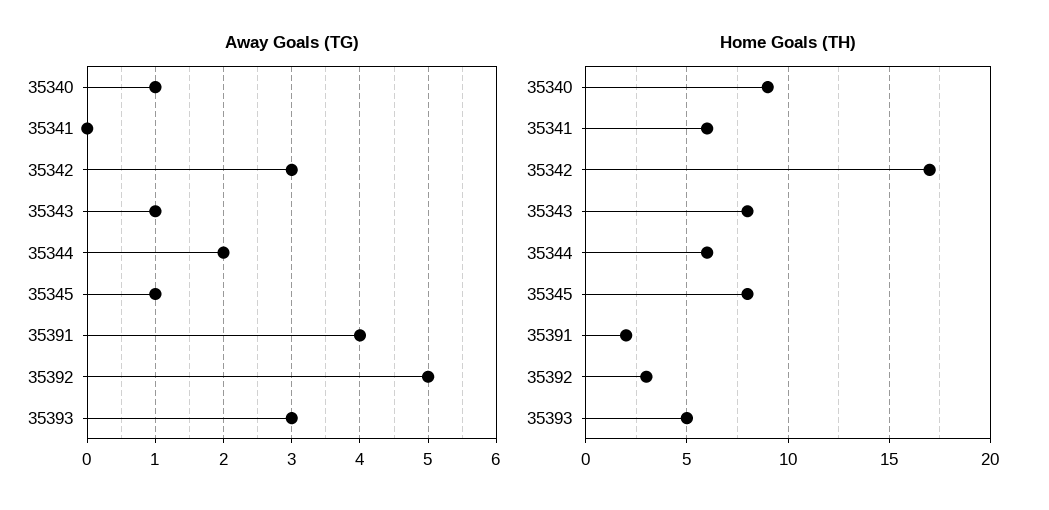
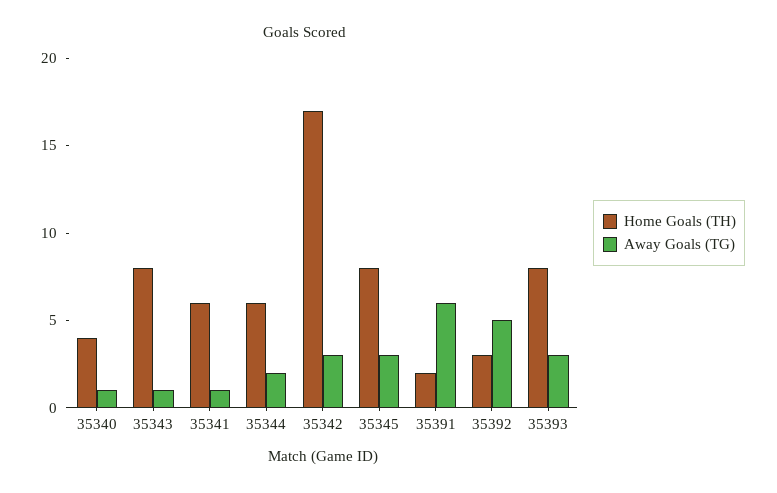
  {
    "Away Goals (TG)": {
      "35340": 1,
-     "35341": 0,
+     "35341": 1,
      "35342": 3,
      "35343": 1,
      "35344": 2,
-     "35345": 1,
+     "35345": 3,
-     "35391": 4,
+     "35391": 6,
      "35392": 5,
      "35393": 3
    },
    "Home Goals (TH)": {
-     "35340": 9,
+     "35340": 4,
      "35341": 6,
      "35342": 17,
      "35343": 8,
      "35344": 6,
      "35345": 8,
      "35391": 2,
      "35392": 3,
-     "35393": 5
+     "35393": 8
    }
  }

